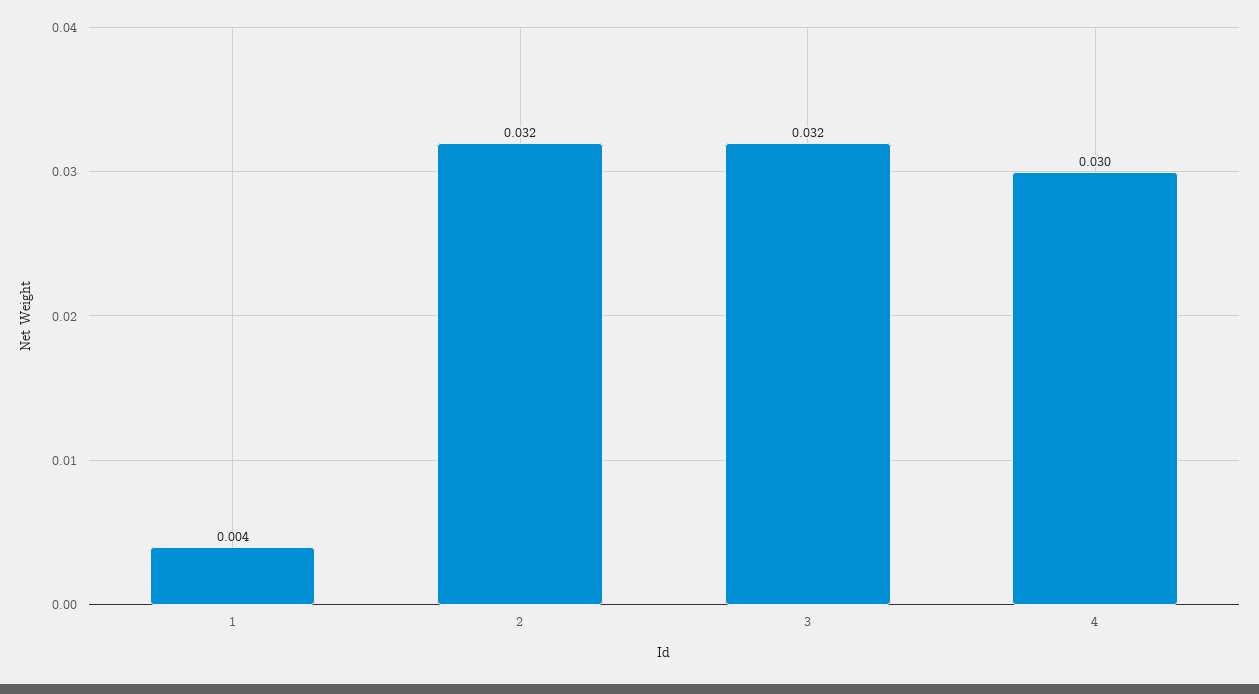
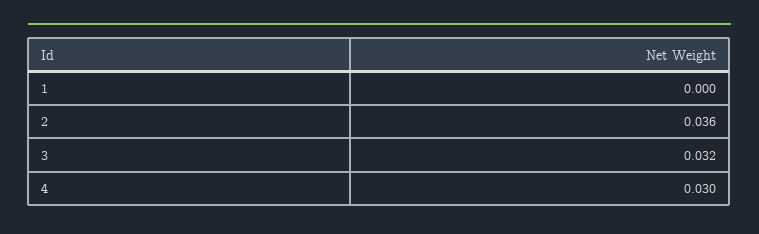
  {
-   "1": 0.004,
+   "1": 0,
-   "2": 0.032,
+   "2": 0.036,
    "3": 0.032,
    "4": 0.03
  }

